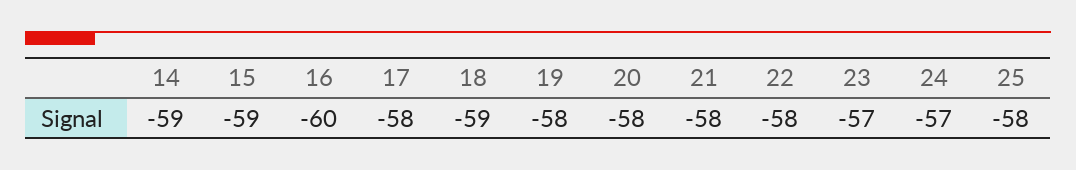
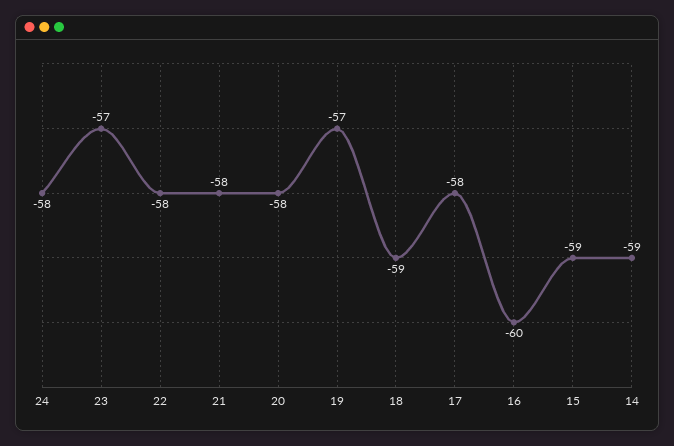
  {
    "14": -59,
    "15": -59,
    "16": -60,
    "17": -58,
    "18": -59,
-   "19": -58,
+   "19": -57,
    "20": -58,
    "21": -58,
    "22": -58,
    "23": -57,
-   "24": -57,
+   "24": -58
-   "25": -58
  }

